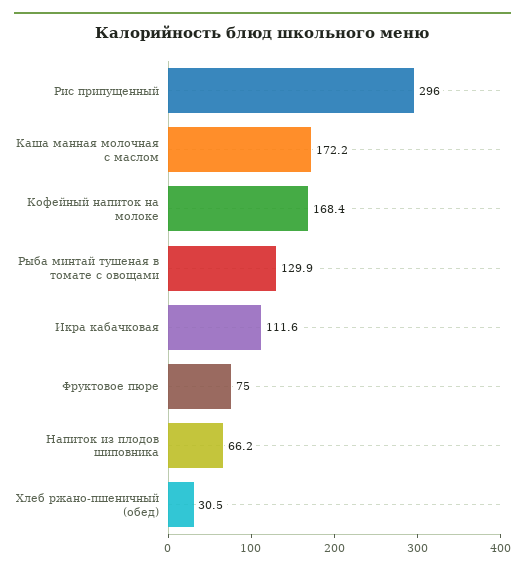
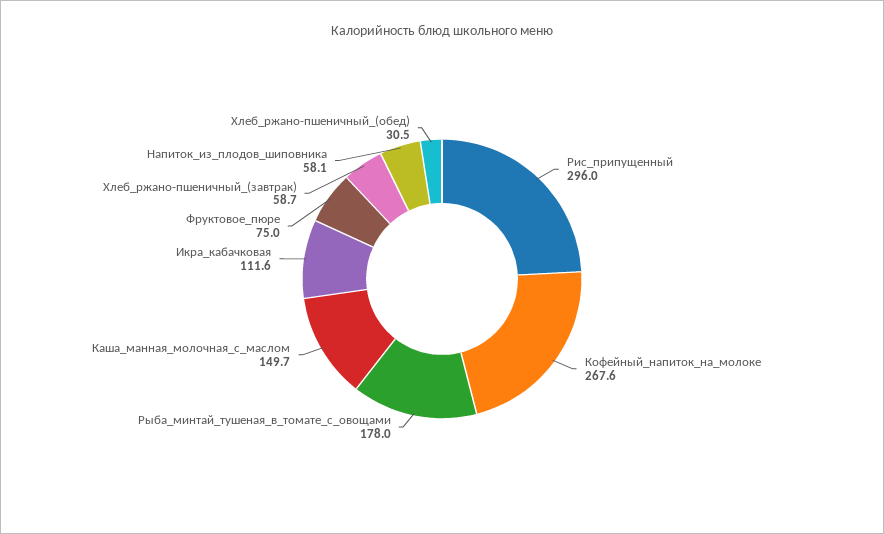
  {
    "Рис припущенный": 296,
-   "Каша манная молочная с маслом": 172.2,
+   "Каша манная молочная с маслом": 149.7,
-   "Кофейный напиток на молоке": 168.4,
+   "Кофейный напиток на молоке": 267.6,
-   "Рыба минтай тушеная в томате с овощами": 129.9,
+   "Рыба минтай тушеная в томате с овощами": 178,
    "Икра кабачковая": 111.6,
    "Фруктовое пюре": 75,
-   "Напиток из плодов шиповника": 66.2,
+   "Напиток из плодов шиповника": 58.1,
-   "Хлеб ржано-пшеничный (обед)": 30.5
+   "Хлеб ржано-пшеничный (обед)": 30.5,
+   "Хлеб_ржано-пшеничный_(завтрак)": 58.7
  }

